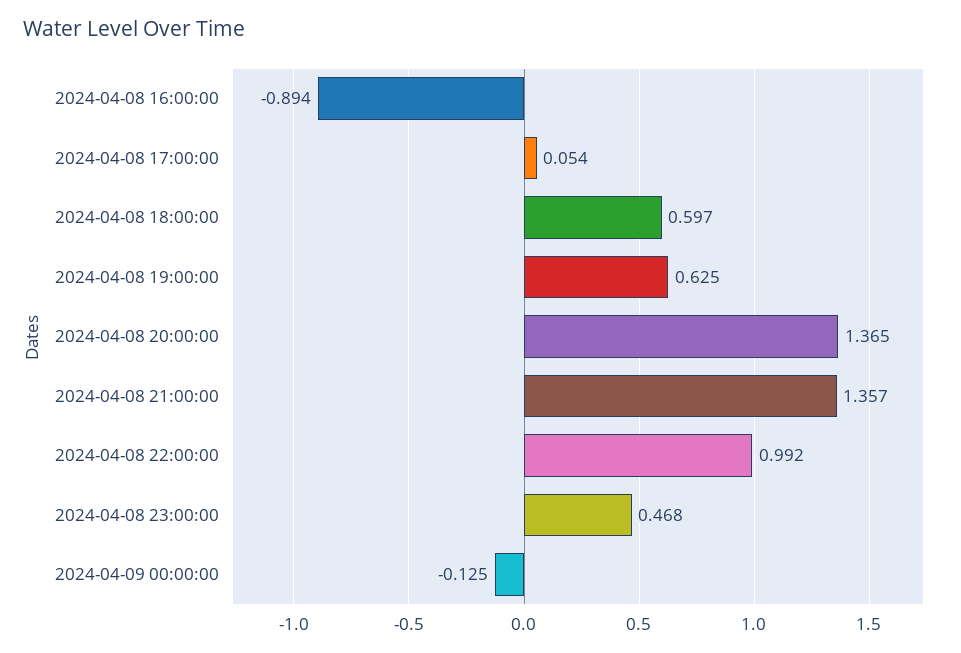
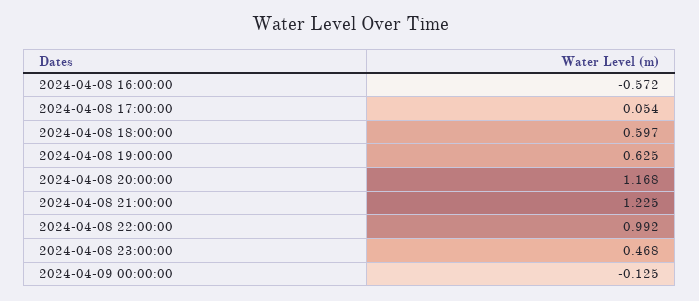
  {
-   "2024-04-08 16:00:00": -0.894,
+   "2024-04-08 16:00:00": -0.572,
    "2024-04-08 17:00:00": 0.054,
    "2024-04-08 18:00:00": 0.597,
    "2024-04-08 19:00:00": 0.625,
-   "2024-04-08 20:00:00": 1.365,
+   "2024-04-08 20:00:00": 1.168,
-   "2024-04-08 21:00:00": 1.357,
+   "2024-04-08 21:00:00": 1.225,
    "2024-04-08 22:00:00": 0.992,
    "2024-04-08 23:00:00": 0.468,
    "2024-04-09 00:00:00": -0.125
  }

